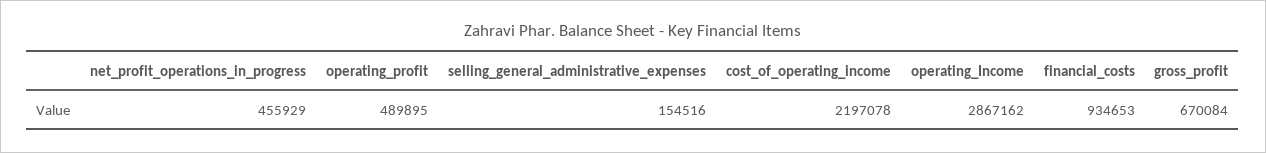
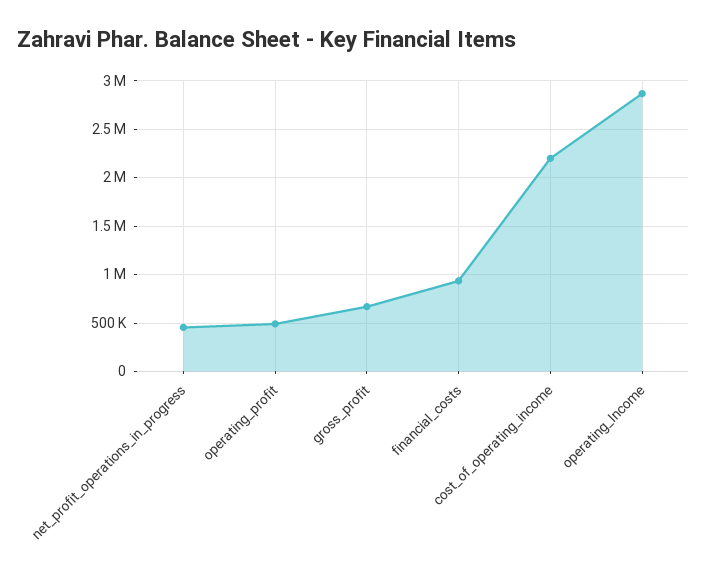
  {
    "net_profit_operations_in_progress": 455929,
    "operating_profit": 489895,
-   "selling_general_administrative_expenses": 154516,
    "cost_of_operating_income": 2197078,
    "operating_Income": 2867162,
    "financial_costs": 934653,
    "gross_profit": 670084
  }

